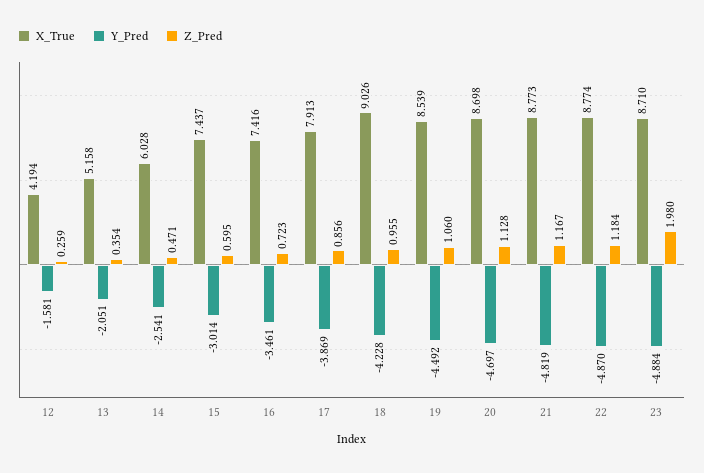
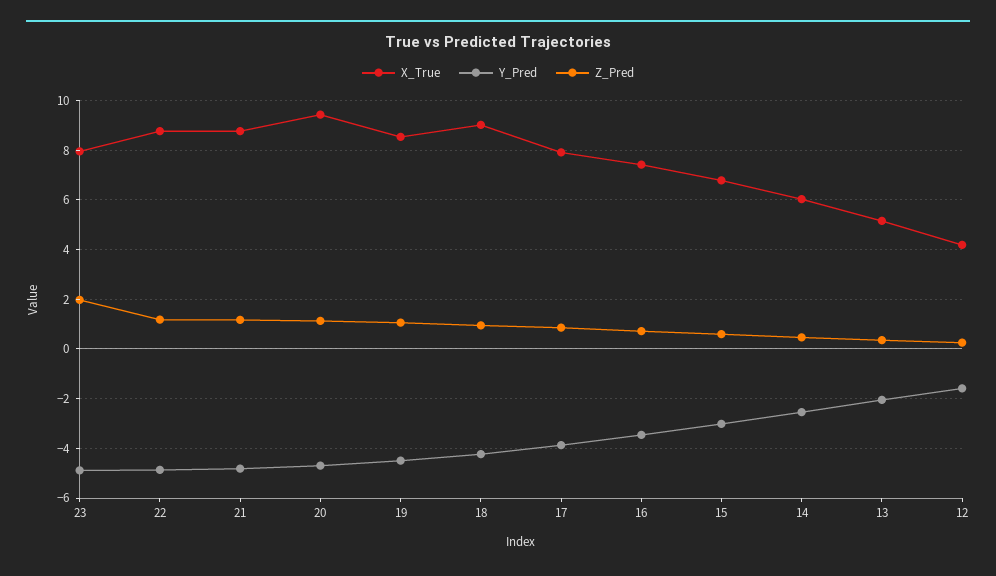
  {
    "X_True": {
      "12": 4.194,
      "13": 5.158,
      "14": 6.028,
-     "15": 7.437,
+     "15": 6.75,
      "16": 7.416,
      "17": 7.913,
      "18": 9.026,
      "19": 8.539,
-     "20": 8.698,
+     "20": 9.5,
      "21": 8.773,
      "22": 8.774,
-     "23": 8.71
+     "23": 8
    },
    "Y_Pred": {
      "12": -1.581,
      "13": -2.051,
      "14": -2.541,
      "15": -3.014,
      "16": -3.461,
      "17": -3.869,
      "18": -4.228,
      "19": -4.492,
      "20": -4.697,
      "21": -4.819,
      "22": -4.87,
      "23": -4.884
    },
    "Z_Pred": {
      "12": 0.259,
      "13": 0.354,
      "14": 0.471,
      "15": 0.595,
      "16": 0.723,
      "17": 0.856,
      "18": 0.955,
      "19": 1.06,
      "20": 1.128,
      "21": 1.167,
      "22": 1.184,
      "23": 1.98
    }
  }

